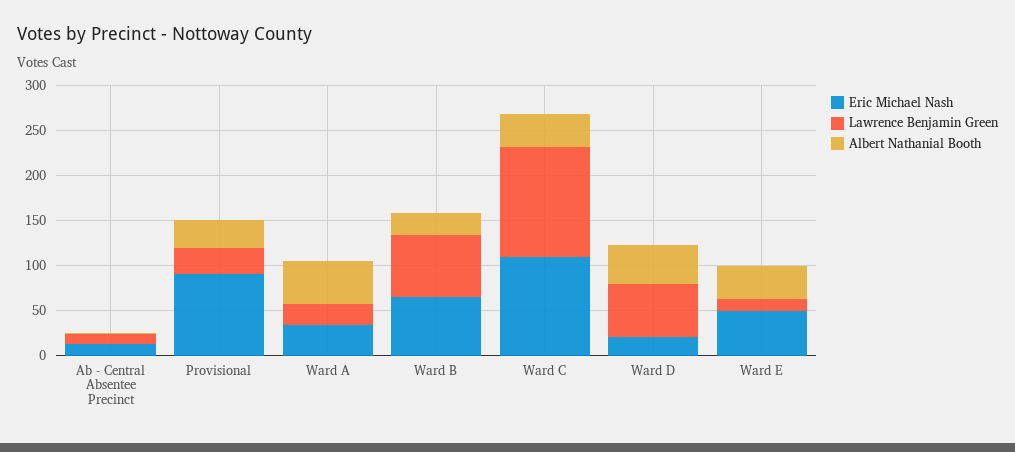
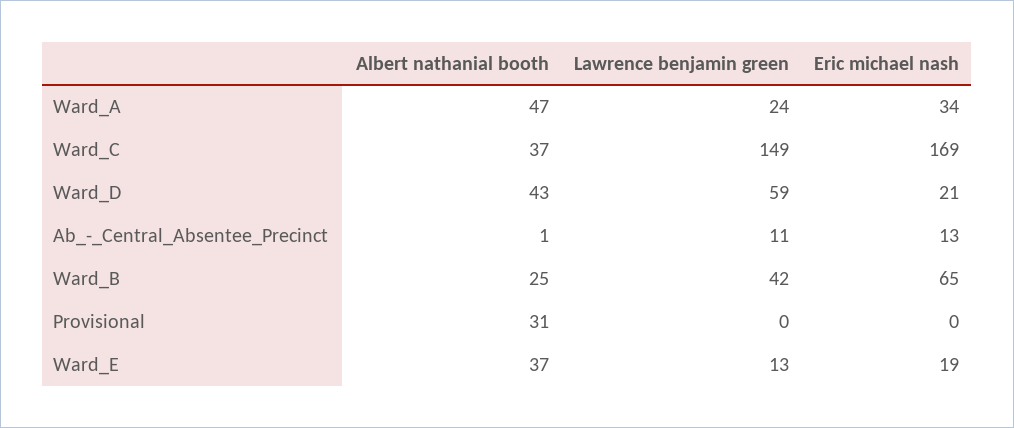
  {
    "Eric Michael Nash": {
      "Ab - Central Absentee Precinct": 13,
-     "Provisional": 90,
+     "Provisional": 0,
      "Ward A": 34,
      "Ward B": 65,
-     "Ward C": 110,
+     "Ward C": 169,
      "Ward D": 21,
-     "Ward E": 50
+     "Ward E": 19
    },
    "Lawrence Benjamin Green": {
      "Ab - Central Absentee Precinct": 11,
-     "Provisional": 30,
+     "Provisional": 0,
      "Ward A": 24,
-     "Ward B": 70,
+     "Ward B": 42,
-     "Ward C": 120,
+     "Ward C": 149,
      "Ward D": 59,
      "Ward E": 13
    },
    "Albert Nathanial Booth": {
      "Ab - Central Absentee Precinct": 1,
      "Provisional": 31,
      "Ward A": 47,
      "Ward B": 25,
      "Ward C": 37,
      "Ward D": 43,
      "Ward E": 37
    }
  }

